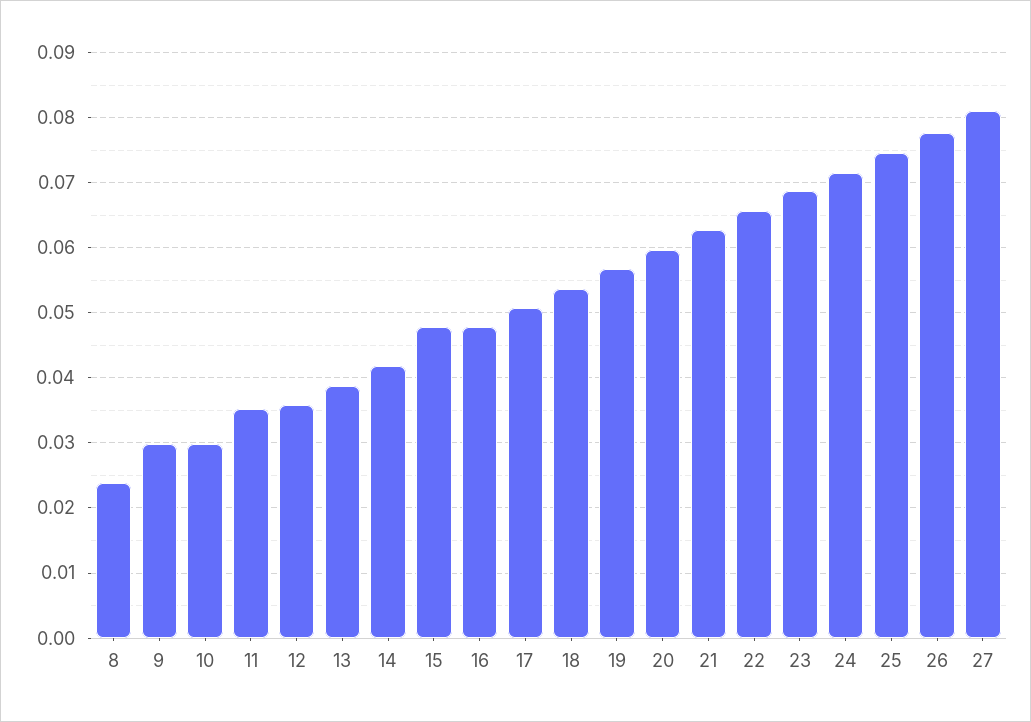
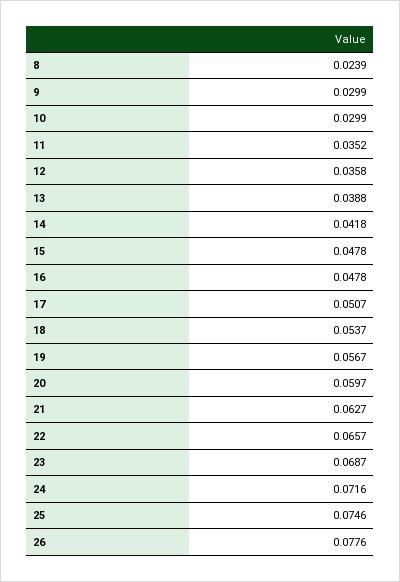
  {
    "8": 0.0239,
    "9": 0.0299,
    "10": 0.0299,
    "11": 0.0352,
    "12": 0.0358,
    "13": 0.0388,
    "14": 0.0418,
    "15": 0.0478,
    "16": 0.0478,
    "17": 0.0507,
    "18": 0.0537,
    "19": 0.0567,
    "20": 0.0597,
    "21": 0.0627,
    "22": 0.0657,
    "23": 0.0687,
    "24": 0.0716,
    "25": 0.0746,
-   "26": 0.0776,
+   "26": 0.0776
-   "27": 0.081
  }

